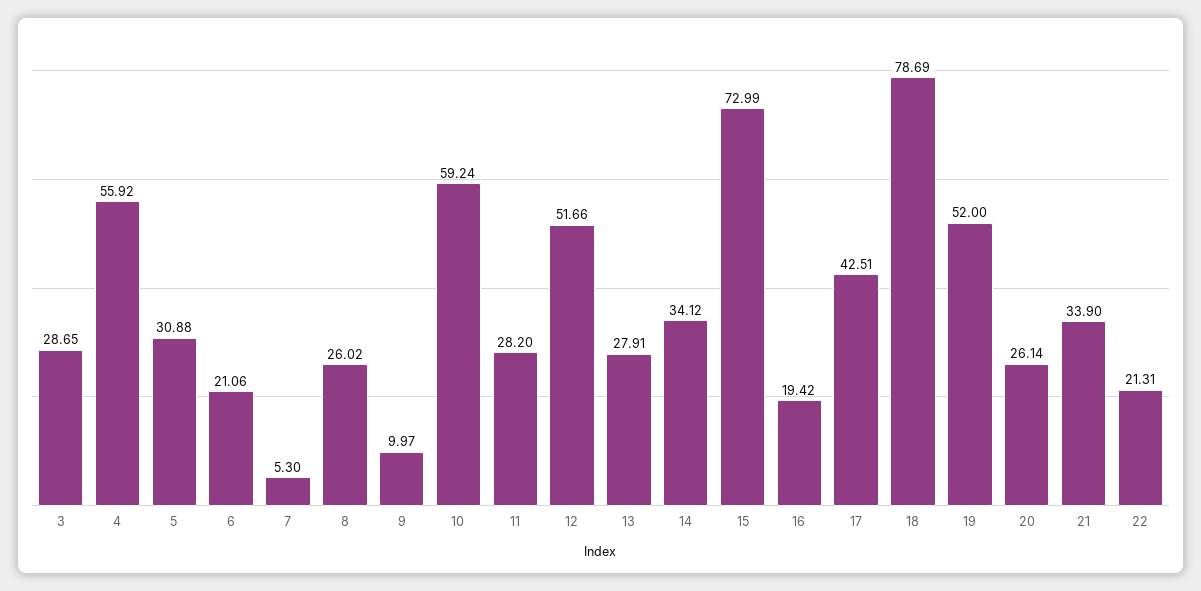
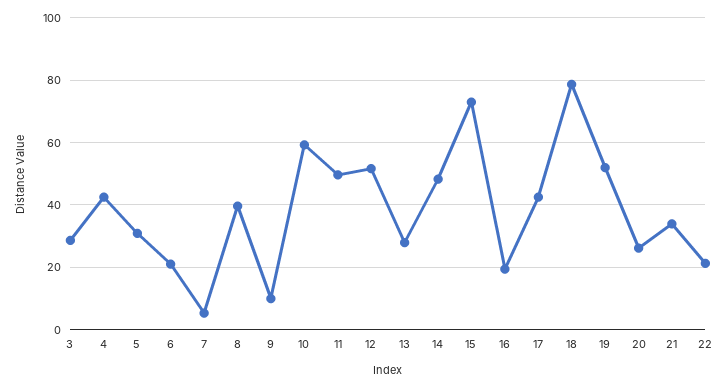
  {
    "3": 28.65,
-   "4": 55.92,
+   "4": 42,
    "5": 30.88,
    "6": 21.06,
    "7": 5.3,
-   "8": 26.02,
+   "8": 40,
    "9": 9.97,
    "10": 59.24,
-   "11": 28.2,
+   "11": 50,
    "12": 51.66,
    "13": 27.91,
-   "14": 34.12,
+   "14": 48,
    "15": 72.99,
    "16": 19.42,
    "17": 42.51,
    "18": 78.69,
    "19": 52,
    "20": 26.14,
    "21": 33.9,
    "22": 21.31
  }

